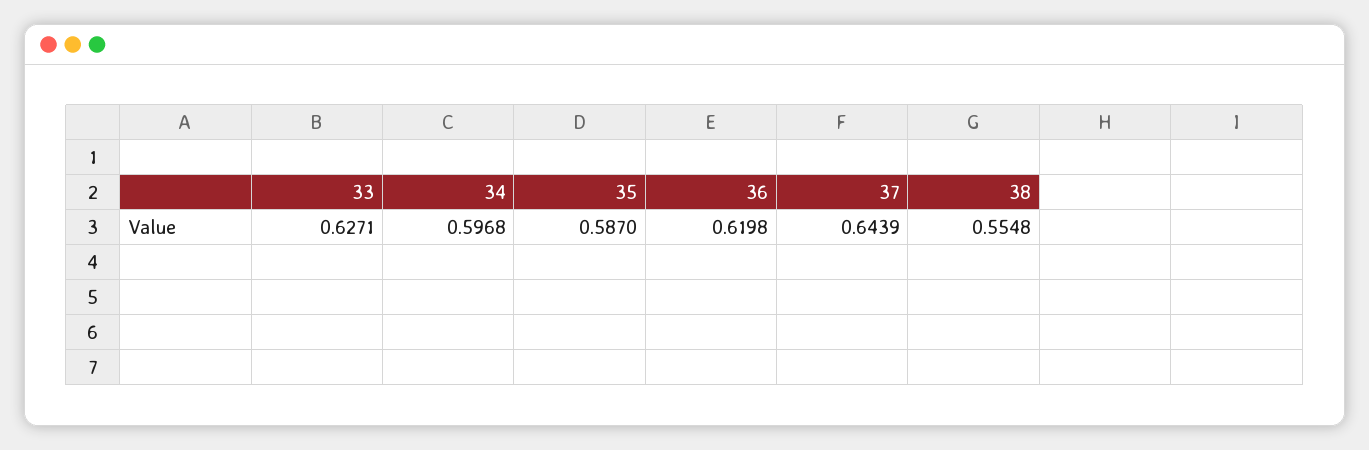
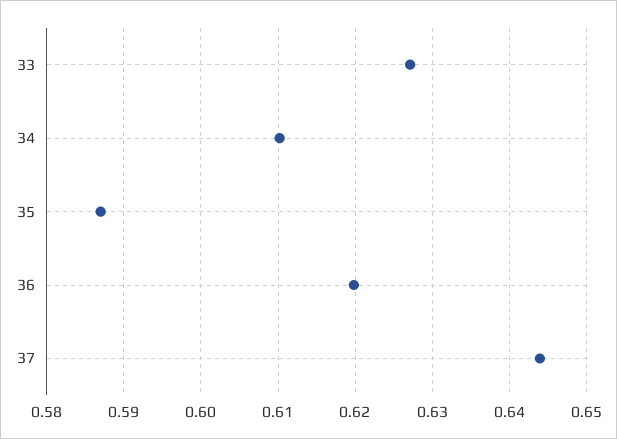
  {
    "33": 0.6271,
-   "34": 0.5968,
+   "34": 0.61,
    "35": 0.587,
    "36": 0.6198,
-   "37": 0.6439,
+   "37": 0.6439
-   "38": 0.5548
  }

